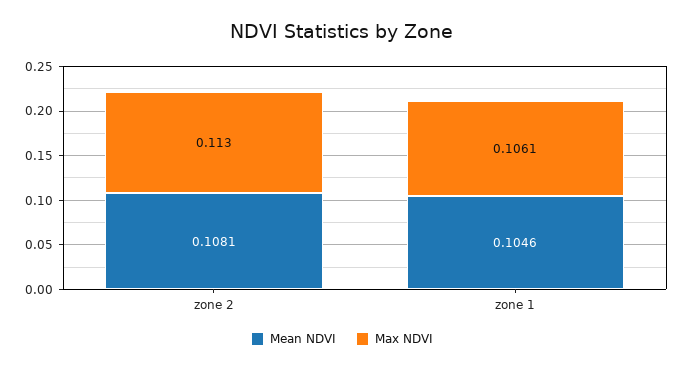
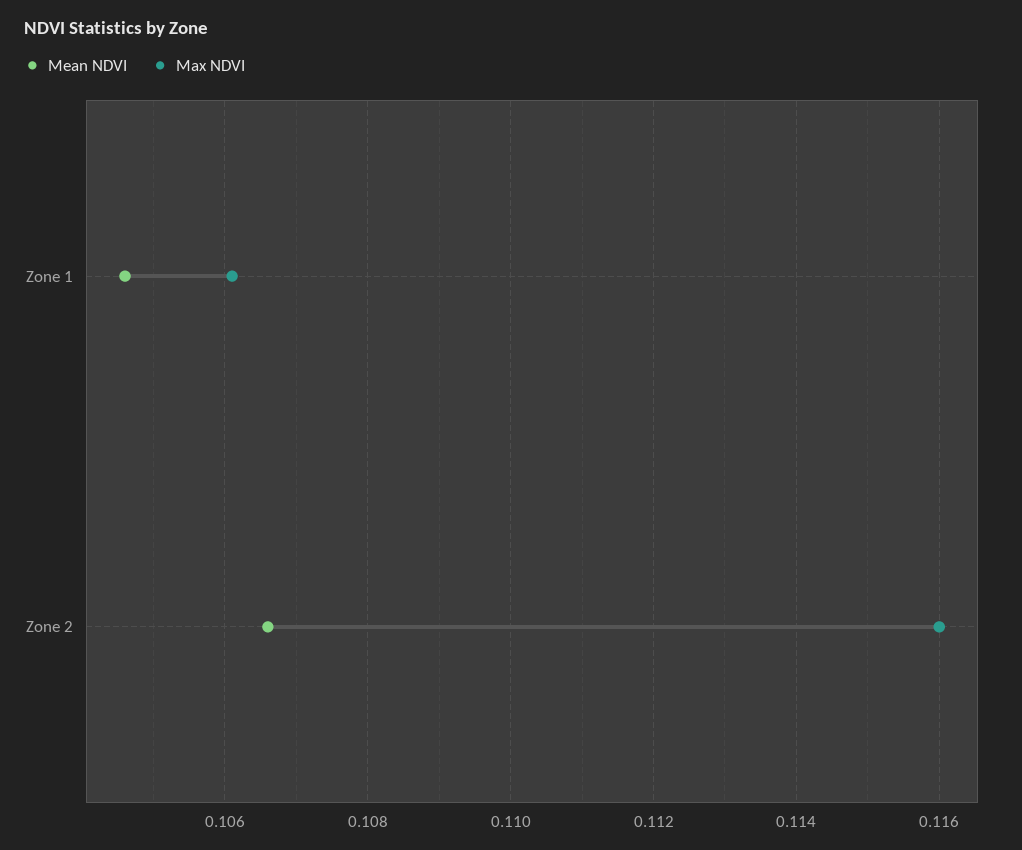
  {
    "Mean NDVI": {
-     "zone 2": 0.1081,
+     "zone 2": 0.1065,
      "zone 1": 0.1046
    },
    "Max NDVI": {
-     "zone 2": 0.113,
+     "zone 2": 0.116,
      "zone 1": 0.1061
    }
  }

